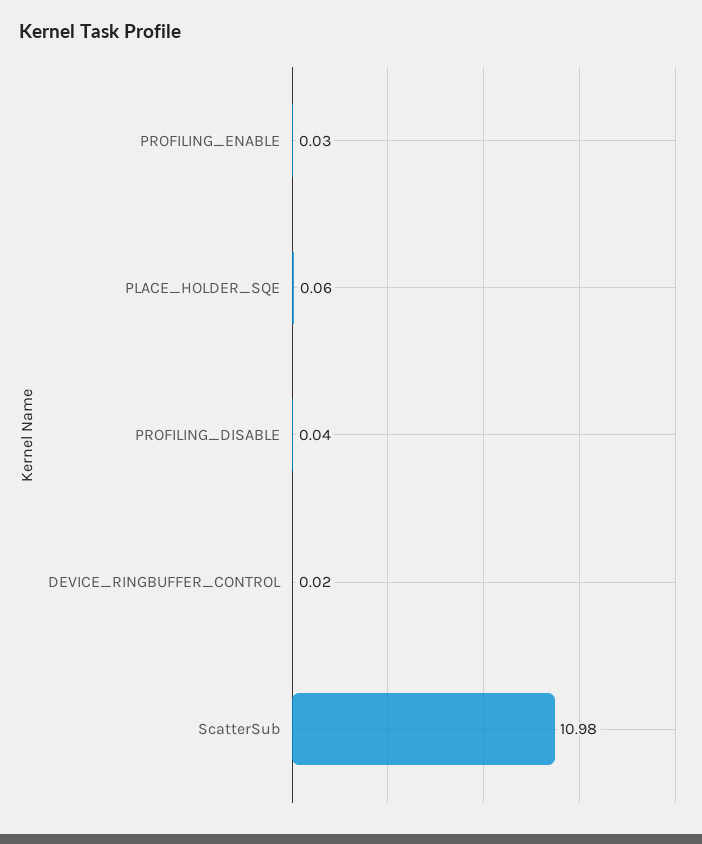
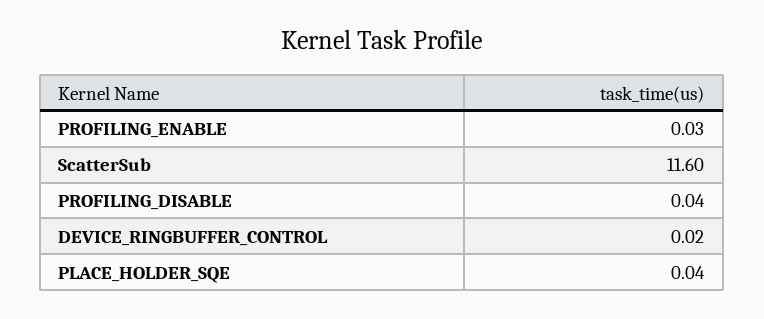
  {
    "PROFILING_ENABLE": 0.03,
-   "PLACE_HOLDER_SQE": 0.06,
+   "PLACE_HOLDER_SQE": 0.04,
    "PROFILING_DISABLE": 0.04,
    "DEVICE_RINGBUFFER_CONTROL": 0.02,
-   "ScatterSub": 10.98
+   "ScatterSub": 11.6
  }

